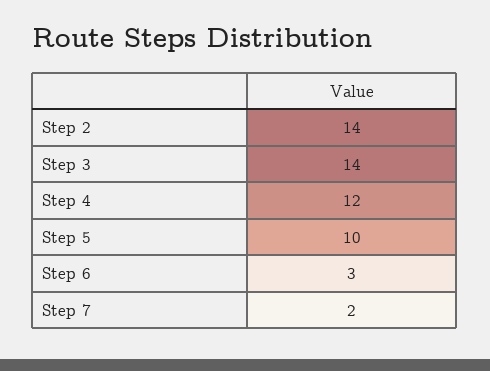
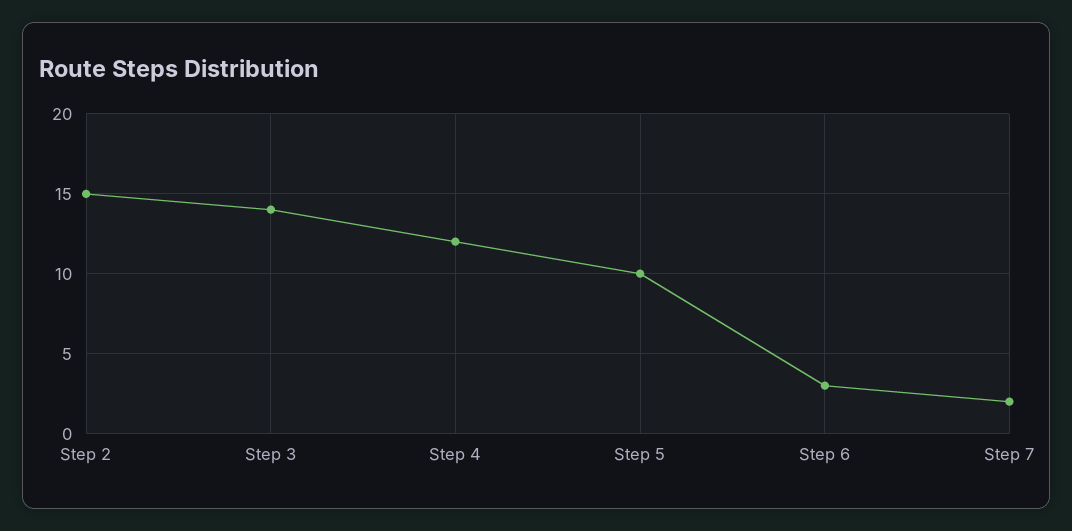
  {
-   "Step 2": 14,
+   "Step 2": 15,
    "Step 3": 14,
    "Step 4": 12,
    "Step 5": 10,
    "Step 6": 3,
    "Step 7": 2
  }

